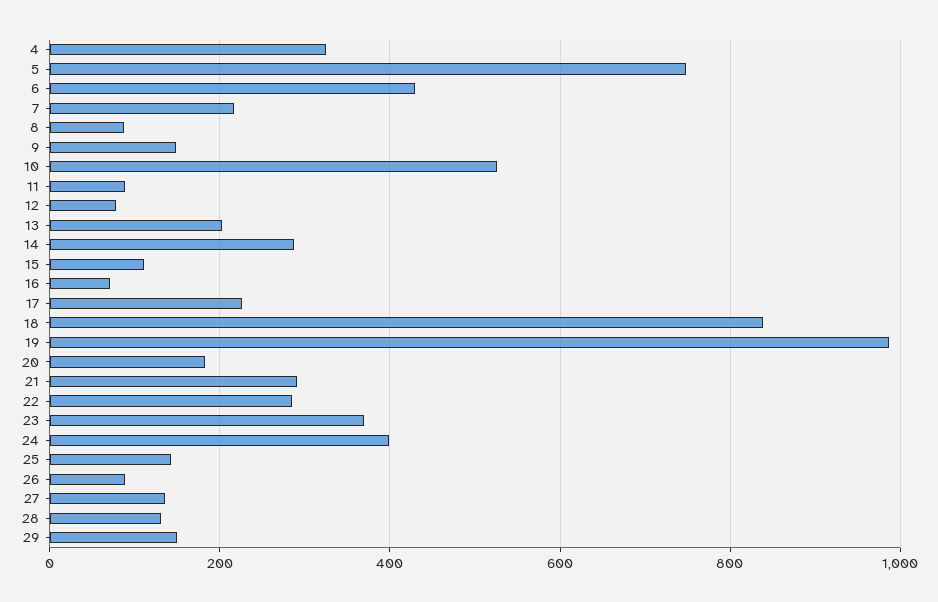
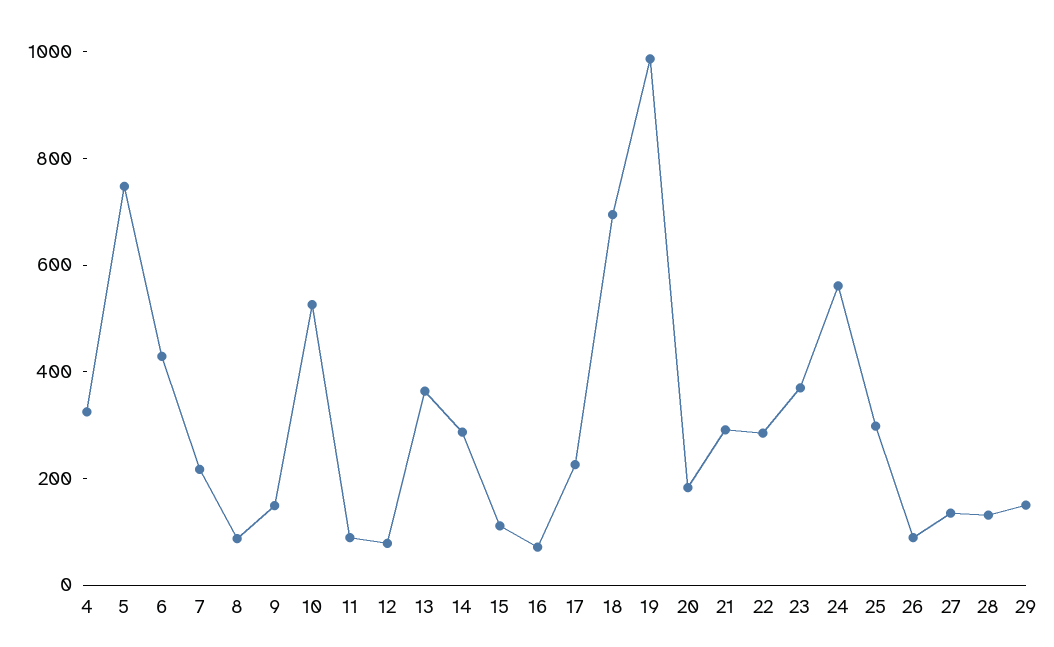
  {
    "4": 320,
    "5": 740,
    "6": 420,
    "7": 220,
    "8": 80,
    "9": 140,
    "10": 520,
    "11": 80,
    "12": 80,
-   "13": 200,
+   "13": 350,
    "14": 280,
    "15": 120,
    "16": 80,
    "17": 220,
-   "18": 840,
+   "18": 700,
    "19": 980,
    "20": 180,
    "21": 300,
    "22": 280,
    "23": 380,
-   "24": 400,
+   "24": 550,
-   "25": 140,
+   "25": 300,
    "26": 80,
    "27": 140,
    "28": 140,
    "29": 160
  }

